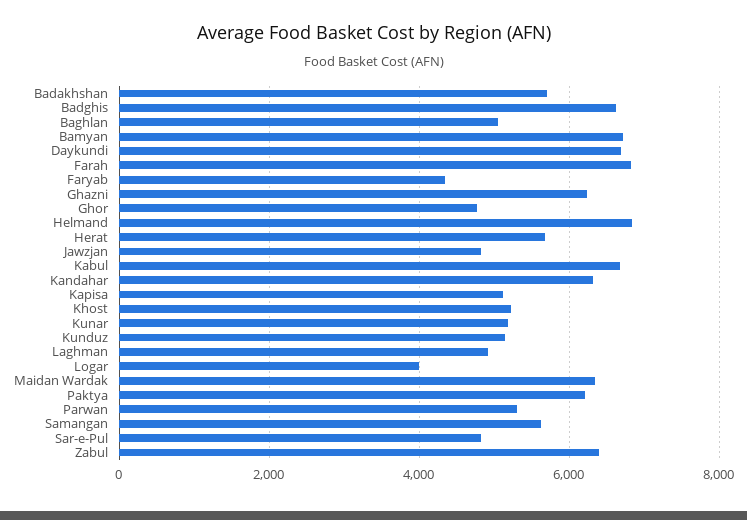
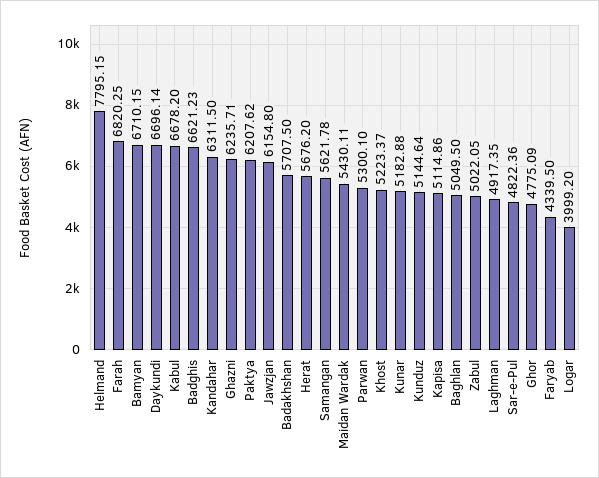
  {
    "Badakhshan": 5707.5,
    "Badghis": 6621.23,
    "Baghlan": 5049.5,
    "Bamyan": 6710.15,
    "Daykundi": 6696.14,
    "Farah": 6820.25,
    "Faryab": 4339.5,
    "Ghazni": 6235.71,
    "Ghor": 4775.09,
-   "Helmand": 6800,
+   "Helmand": 7795.15,
    "Herat": 5676.2,
-   "Jawzjan": 4800,
+   "Jawzjan": 6154.8,
    "Kabul": 6678.2,
    "Kandahar": 6311.5,
    "Kapisa": 5114.86,
    "Khost": 5223.37,
    "Kunar": 5182.88,
    "Kunduz": 5144.64,
    "Laghman": 4917.35,
    "Logar": 3999.2,
-   "Maidan Wardak": 6400,
+   "Maidan Wardak": 5430.11,
    "Paktya": 6207.62,
    "Parwan": 5300.1,
    "Samangan": 5621.78,
    "Sar-e-Pul": 4822.36,
-   "Zabul": 6400
+   "Zabul": 5022.05
  }

